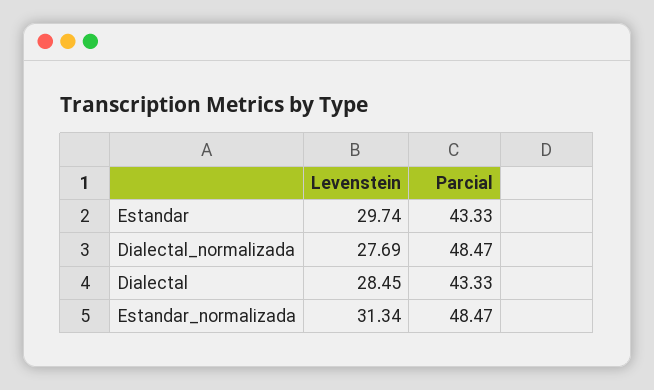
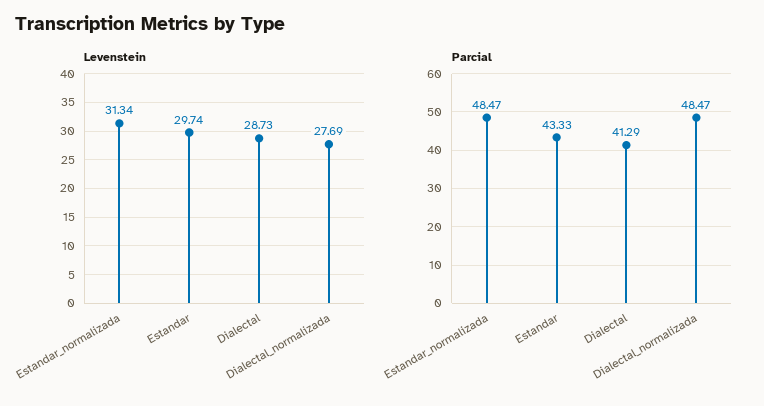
  {
    "Levenstein": {
      "Estandar": 29.74,
      "Dialectal_normalizada": 27.69,
-     "Dialectal": 28.45,
+     "Dialectal": 28.73,
      "Estandar_normalizada": 31.34
    },
    "Parcial": {
      "Estandar": 43.33,
      "Dialectal_normalizada": 48.47,
-     "Dialectal": 43.33,
+     "Dialectal": 41.29,
      "Estandar_normalizada": 48.47
    }
  }

